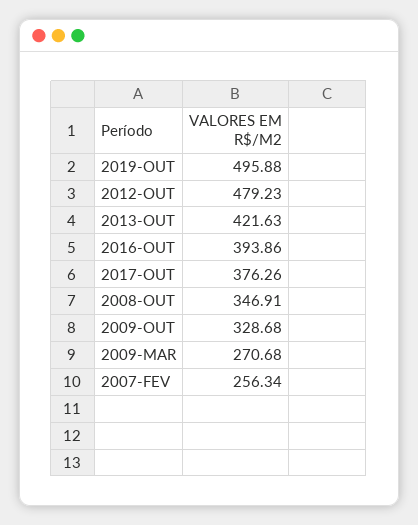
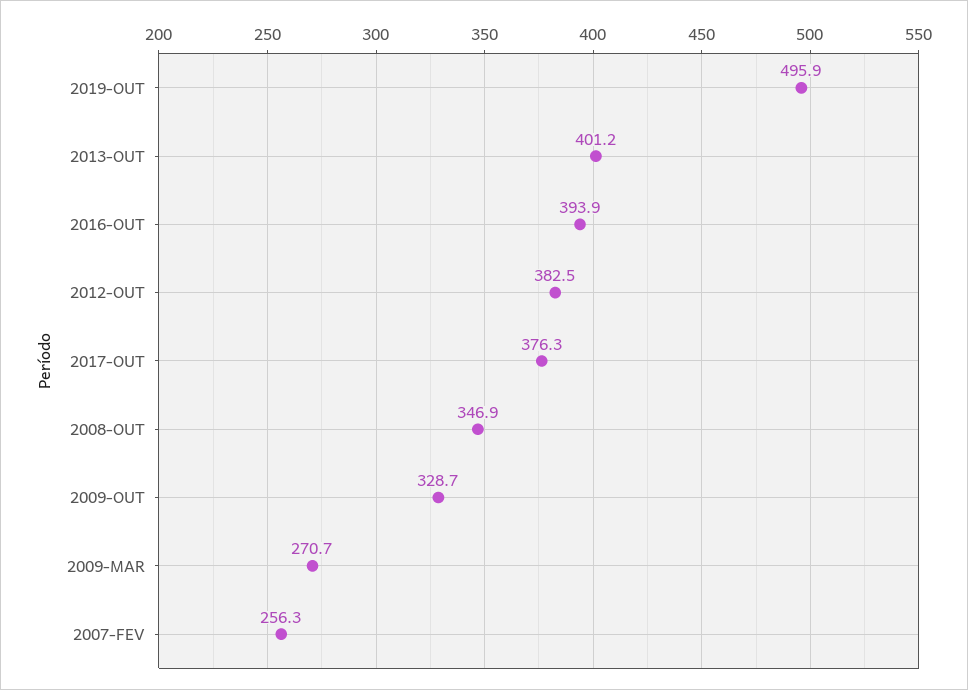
  {
    "2019-OUT": 495.88,
-   "2012-OUT": 479.23,
+   "2012-OUT": 382.5,
-   "2013-OUT": 421.63,
+   "2013-OUT": 401.2,
    "2016-OUT": 393.86,
    "2017-OUT": 376.26,
    "2008-OUT": 346.91,
    "2009-OUT": 328.68,
    "2009-MAR": 270.68,
    "2007-FEV": 256.34
  }

